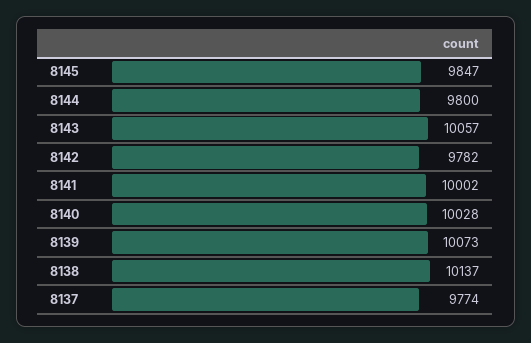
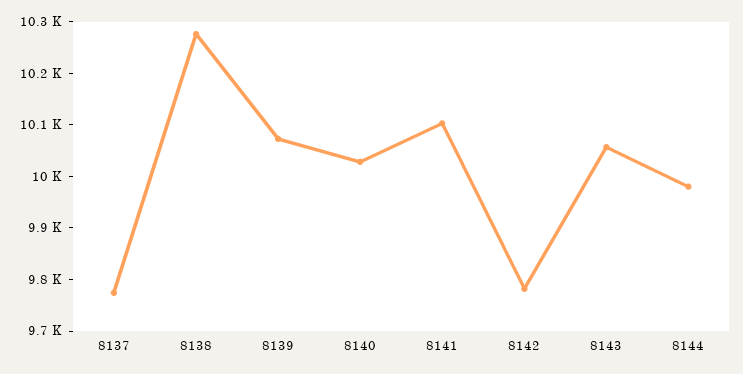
  {
-   "8145": 9847,
-   "8144": 9800,
+   "8144": 9980,
    "8143": 10057,
    "8142": 9782,
-   "8141": 10002,
+   "8141": 10100,
    "8140": 10028,
    "8139": 10073,
-   "8138": 10137,
+   "8138": 10280,
    "8137": 9774
  }

